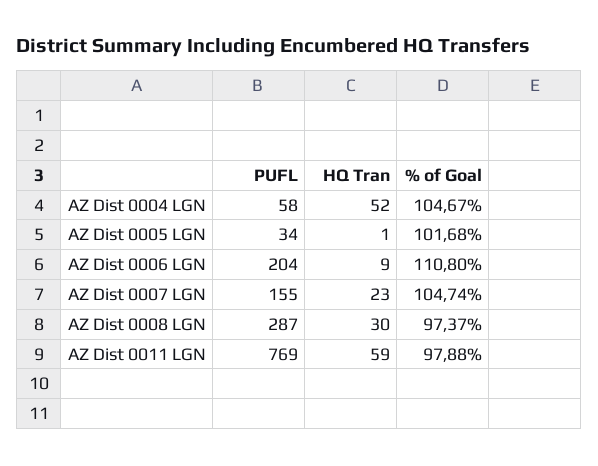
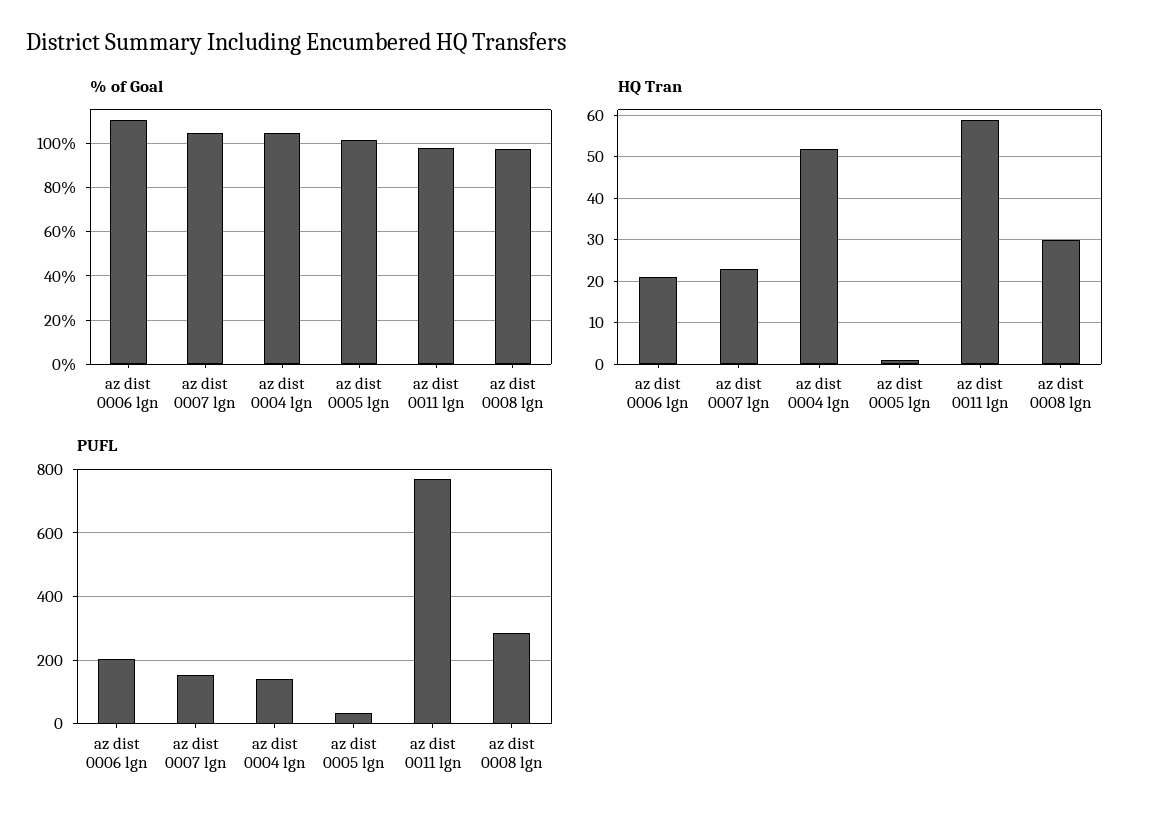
  {
    "PUFL": {
-     "AZ Dist 0004 LGN": 58,
+     "AZ Dist 0004 LGN": 140,
      "AZ Dist 0005 LGN": 34,
      "AZ Dist 0006 LGN": 204,
      "AZ Dist 0007 LGN": 155,
      "AZ Dist 0008 LGN": 287,
      "AZ Dist 0011 LGN": 769
    },
    "HQ Tran": {
      "AZ Dist 0004 LGN": 52,
      "AZ Dist 0005 LGN": 1,
-     "AZ Dist 0006 LGN": 9,
+     "AZ Dist 0006 LGN": 20,
      "AZ Dist 0007 LGN": 23,
      "AZ Dist 0008 LGN": 30,
      "AZ Dist 0011 LGN": 59
    },
    "% of Goal": {
      "AZ Dist 0004 LGN": 104.67,
      "AZ Dist 0005 LGN": 101.68,
      "AZ Dist 0006 LGN": 110.8,
      "AZ Dist 0007 LGN": 104.74,
      "AZ Dist 0008 LGN": 97.37,
      "AZ Dist 0011 LGN": 97.88
    }
  }

